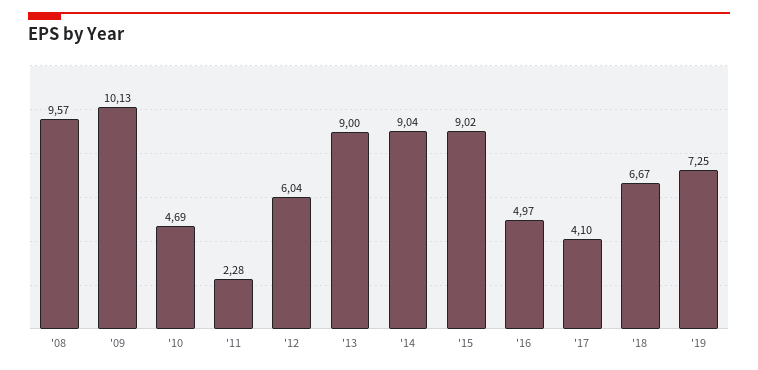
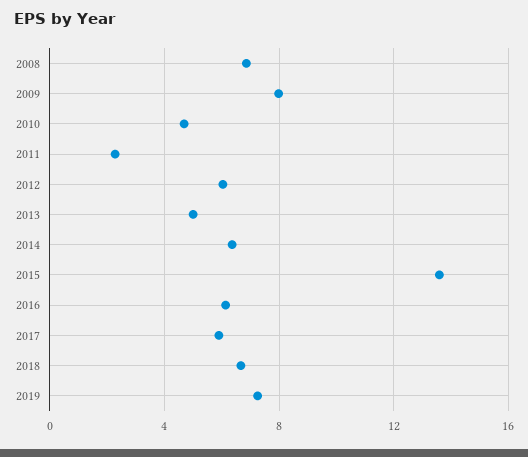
  {
-   "'08": 9.57,
+   "'08": 7,
-   "'09": 10.13,
+   "'09": 8,
    "'10": 4.69,
    "'11": 2.28,
    "'12": 6.04,
-   "'13": 9,
+   "'13": 5,
-   "'14": 9.04,
+   "'14": 6.5,
-   "'15": 9.02,
+   "'15": 13.5,
-   "'16": 4.97,
+   "'16": 6,
-   "'17": 4.1,
+   "'17": 6,
    "'18": 6.67,
    "'19": 7.25
  }

